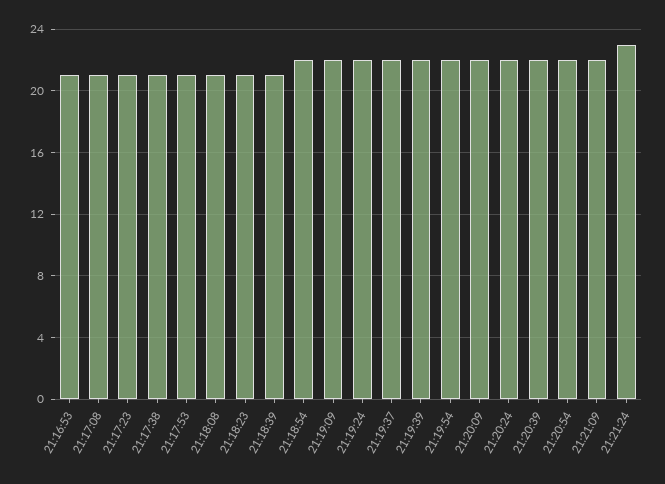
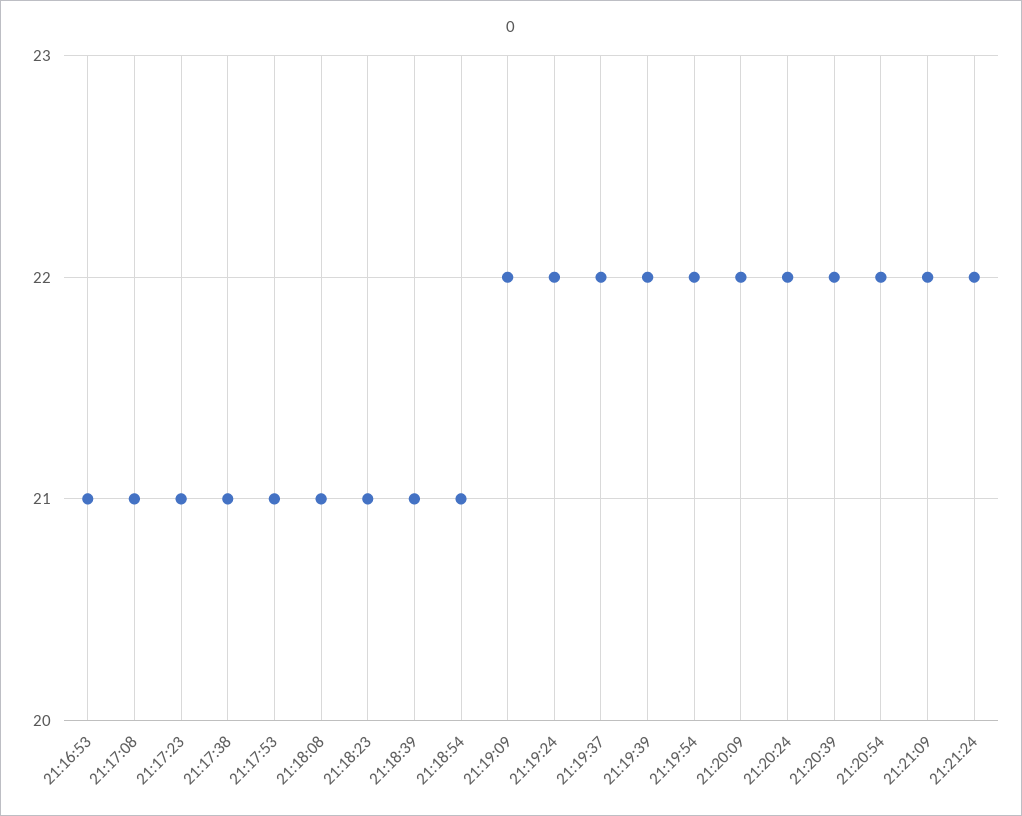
  {
    "21:16:53": 21,
    "21:17:08": 21,
    "21:17:23": 21,
    "21:17:38": 21,
    "21:17:53": 21,
    "21:18:08": 21,
    "21:18:23": 21,
    "21:18:39": 21,
-   "21:18:54": 22,
+   "21:18:54": 21,
    "21:19:09": 22,
    "21:19:24": 22,
    "21:19:37": 22,
    "21:19:39": 22,
    "21:19:54": 22,
    "21:20:09": 22,
    "21:20:24": 22,
    "21:20:39": 22,
    "21:20:54": 22,
    "21:21:09": 22,
-   "21:21:24": 23
+   "21:21:24": 22
  }

